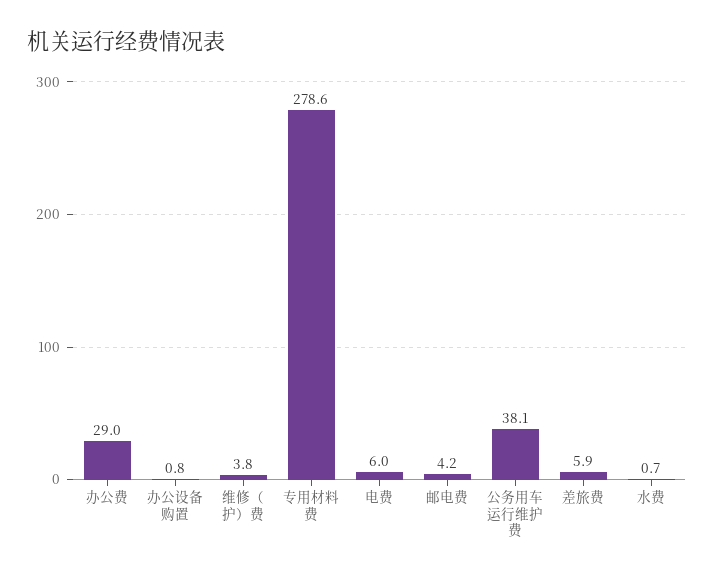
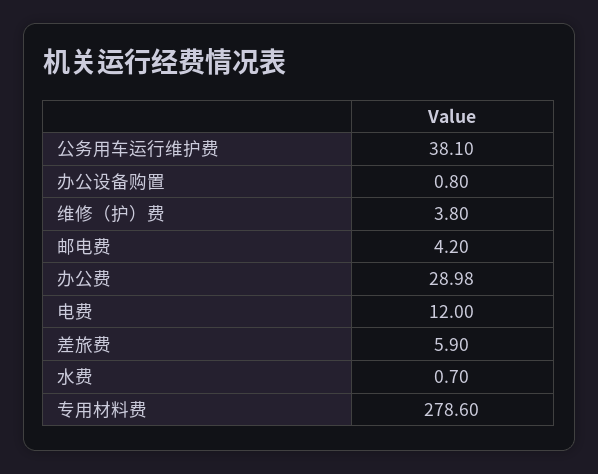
  {
    "办公费": 28.98,
    "办公设备购置": 0.8,
    "维修（护）费": 3.8,
    "专用材料费": 278.6,
-   "电费": 6,
+   "电费": 12,
    "邮电费": 4.2,
    "公务用车运行维护费": 38.1,
    "差旅费": 5.9,
    "水费": 0.7
  }

